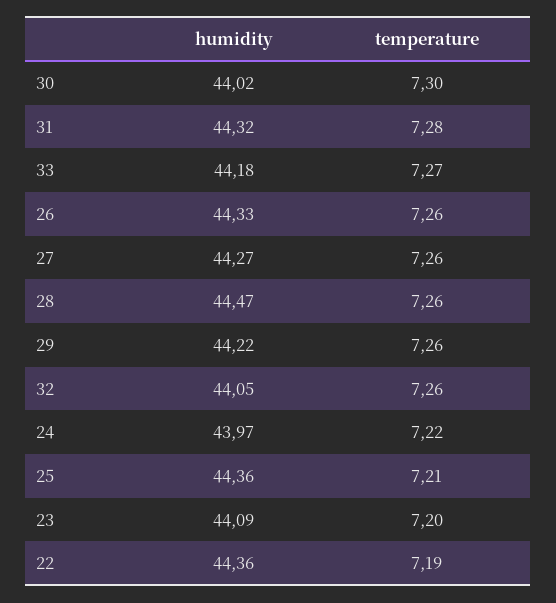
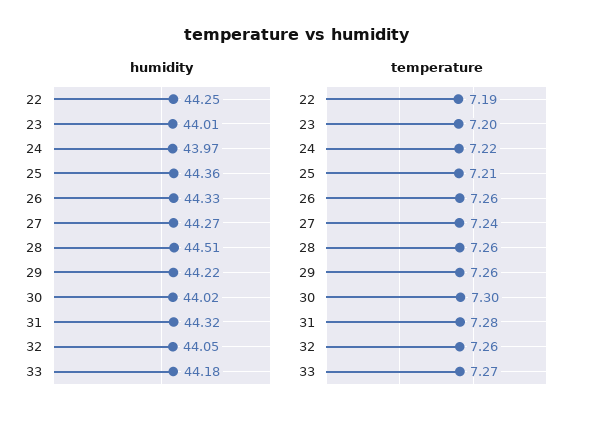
  {
    "humidity": {
      "30": 44.02,
      "31": 44.32,
      "33": 44.18,
      "26": 44.33,
      "27": 44.27,
-     "28": 44.47,
+     "28": 44.51,
      "29": 44.22,
      "32": 44.05,
      "24": 43.97,
      "25": 44.36,
-     "23": 44.09,
+     "23": 44.01,
-     "22": 44.36
+     "22": 44.25
    },
    "temperature": {
      "30": 7.3,
      "31": 7.28,
      "33": 7.27,
      "26": 7.26,
-     "27": 7.26,
+     "27": 7.24,
      "28": 7.26,
      "29": 7.26,
      "32": 7.26,
      "24": 7.22,
      "25": 7.21,
      "23": 7.2,
      "22": 7.19
    }
  }

